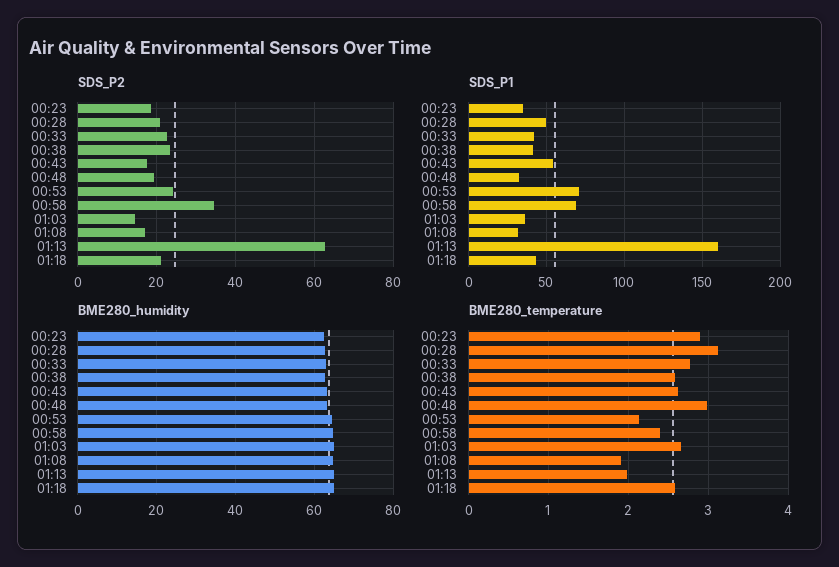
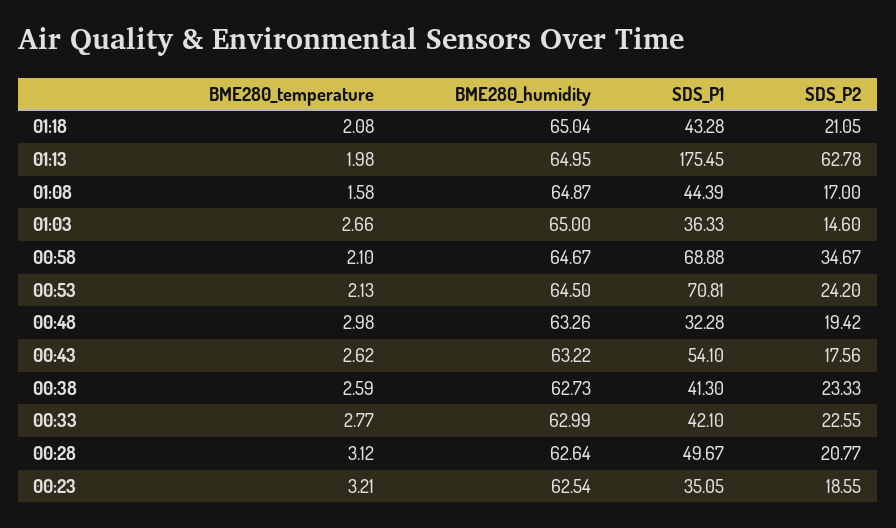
  {
    "SDS_P2": {
      "00:23": 18.55,
      "00:28": 20.77,
      "00:33": 22.55,
      "00:38": 23.33,
      "00:43": 17.56,
      "00:48": 19.42,
      "00:53": 24.2,
      "00:58": 34.67,
      "01:03": 14.6,
      "01:08": 17,
      "01:13": 62.78,
      "01:18": 21.05
    },
    "SDS_P1": {
      "00:23": 35.05,
      "00:28": 49.67,
      "00:33": 42.1,
      "00:38": 41.3,
      "00:43": 54.1,
      "00:48": 32.28,
      "00:53": 70.81,
      "00:58": 68.88,
      "01:03": 36.33,
-     "01:08": 30,
+     "01:08": 44.39,
-     "01:13": 160,
+     "01:13": 175.45,
      "01:18": 43.28
    },
    "BME280_humidity": {
      "00:23": 62.54,
      "00:28": 62.64,
      "00:33": 62.99,
      "00:38": 62.73,
      "00:43": 63.22,
      "00:48": 63.26,
      "00:53": 64.5,
      "00:58": 64.67,
      "01:03": 65,
      "01:08": 64.87,
      "01:13": 64.95,
      "01:18": 65.04
    },
    "BME280_temperature": {
-     "00:23": 2.9,
+     "00:23": 3.21,
      "00:28": 3.12,
      "00:33": 2.77,
      "00:38": 2.59,
      "00:43": 2.62,
      "00:48": 2.98,
      "00:53": 2.13,
-     "00:58": 2.4,
+     "00:58": 2.1,
      "01:03": 2.66,
-     "01:08": 1.9,
+     "01:08": 1.58,
      "01:13": 1.98,
-     "01:18": 2.6
+     "01:18": 2.08
    }
  }

